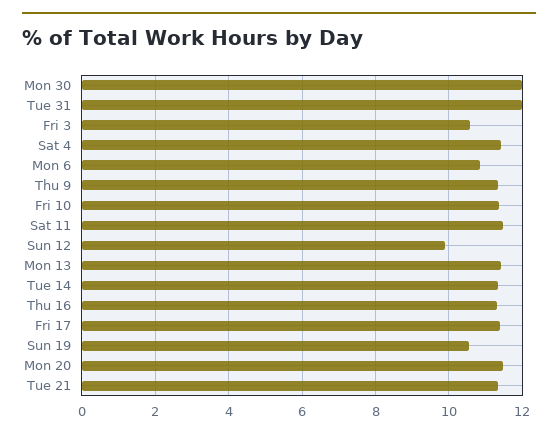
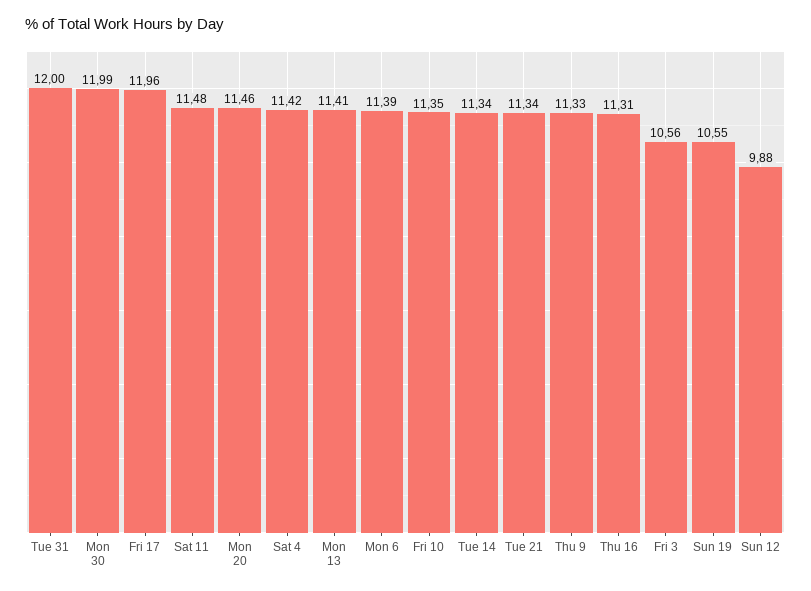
  {
    "Mon 30": 11.99,
    "Tue 31": 12,
    "Fri 3": 10.56,
    "Sat 4": 11.42,
-   "Mon 6": 10.8,
+   "Mon 6": 11.39,
    "Thu 9": 11.33,
    "Fri 10": 11.35,
    "Sat 11": 11.48,
    "Sun 12": 9.88,
    "Mon 13": 11.41,
    "Tue 14": 11.34,
    "Thu 16": 11.31,
-   "Fri 17": 11.4,
+   "Fri 17": 11.96,
    "Sun 19": 10.55,
    "Mon 20": 11.46,
    "Tue 21": 11.34
  }

